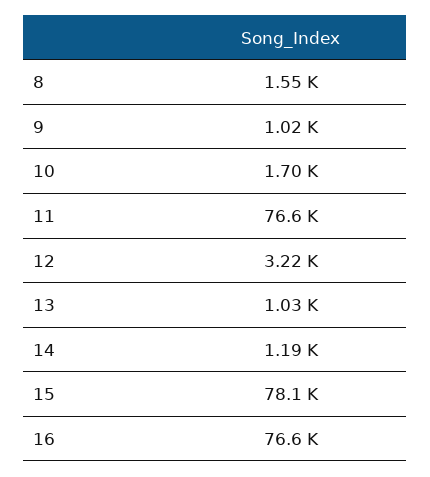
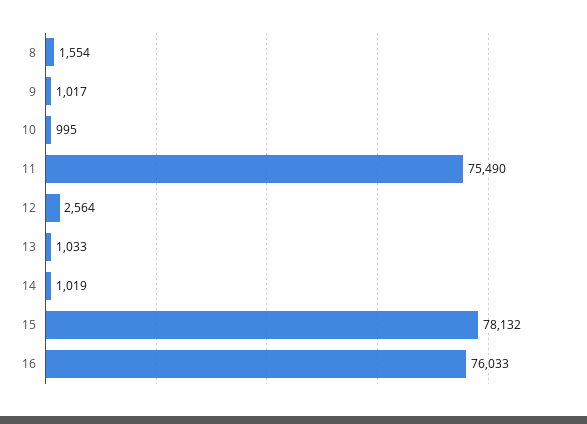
  {
    "8": 1554,
    "9": 1017,
-   "10": 1700,
+   "10": 995,
-   "11": 76600,
+   "11": 75490,
-   "12": 3220,
+   "12": 2564,
    "13": 1033,
-   "14": 1190,
+   "14": 1019,
    "15": 78132,
-   "16": 76600
+   "16": 76033
  }

